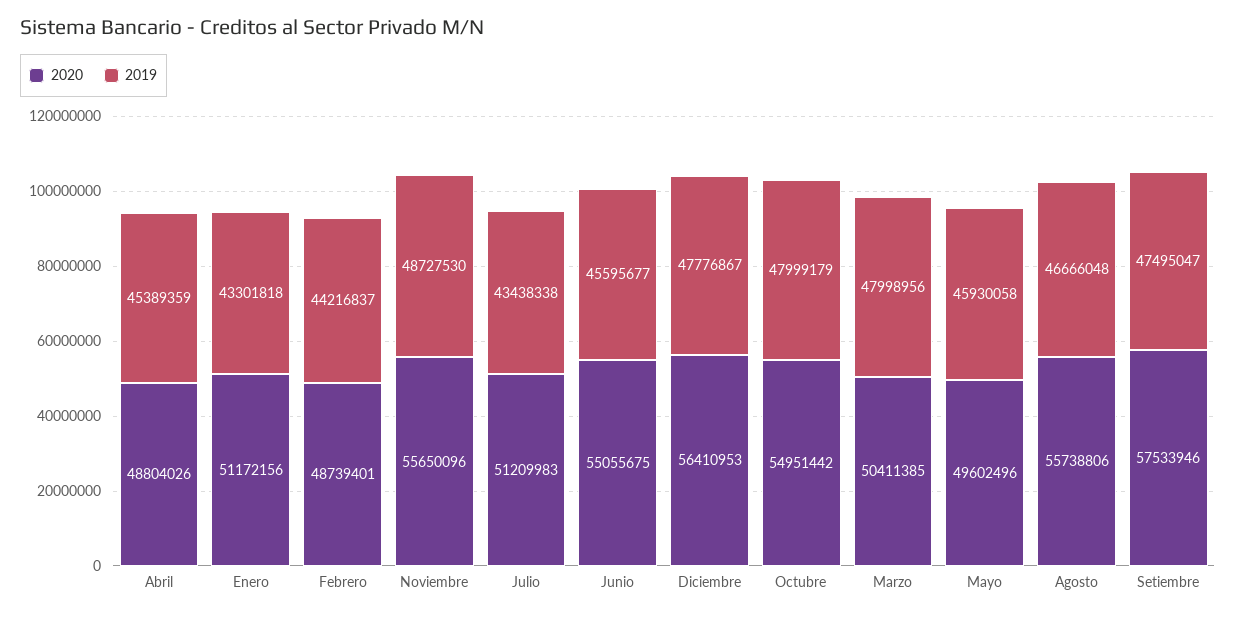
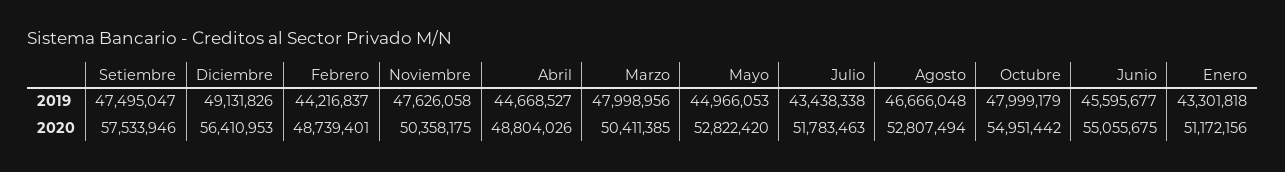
  {
    "2020": {
      "Abril": 48804026,
      "Enero": 51172156,
      "Febrero": 48739401,
-     "Noviembre": 55650096,
+     "Noviembre": 50358175,
-     "Julio": 51209983,
+     "Julio": 51783463,
      "Junio": 55055675,
      "Diciembre": 56410953,
      "Octubre": 54951442,
      "Marzo": 50411385,
-     "Mayo": 49602496,
+     "Mayo": 52822420,
-     "Agosto": 55738806,
+     "Agosto": 52807494,
      "Setiembre": 57533946
    },
    "2019": {
-     "Abril": 45389359,
+     "Abril": 44668527,
      "Enero": 43301818,
      "Febrero": 44216837,
-     "Noviembre": 48727530,
+     "Noviembre": 47626058,
      "Julio": 43438338,
      "Junio": 45595677,
-     "Diciembre": 47776867,
+     "Diciembre": 49131826,
      "Octubre": 47999179,
      "Marzo": 47998956,
-     "Mayo": 45930058,
+     "Mayo": 44966053,
      "Agosto": 46666048,
      "Setiembre": 47495047
    }
  }

